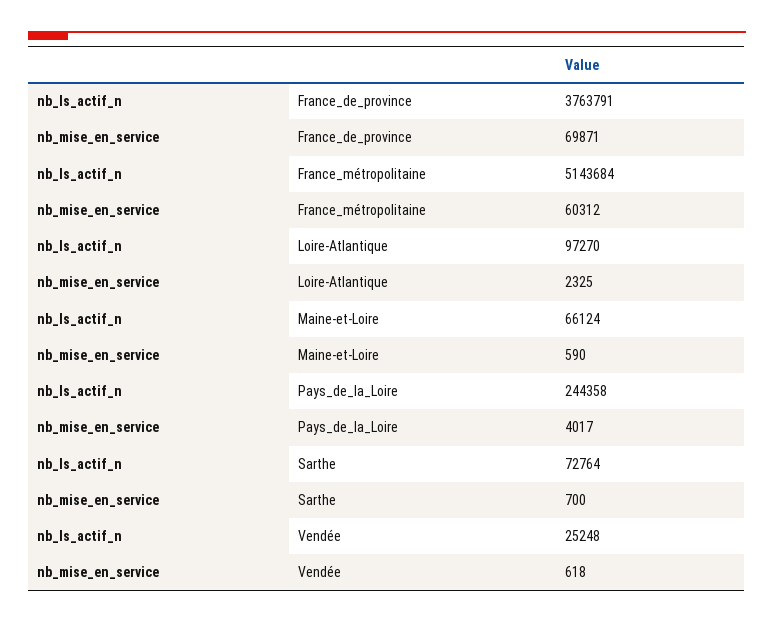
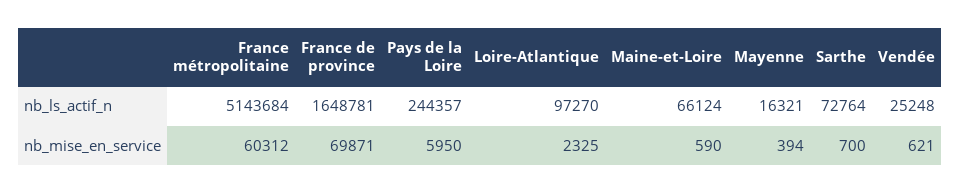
  {
    "nb_ls_actif_n": {
-     "France_de_province": 3763791,
+     "France_de_province": 1648781,
      "France_métropolitaine": 5143684,
      "Loire-Atlantique": 97270,
      "Maine-et-Loire": 66124,
-     "Pays_de_la_Loire": 244358,
+     "Pays_de_la_Loire": 244357,
      "Sarthe": 72764,
-     "Vendée": 25248
+     "Vendée": 25248,
+     "Mayenne": 16321
    },
    "nb_mise_en_service": {
      "France_de_province": 69871,
      "France_métropolitaine": 60312,
      "Loire-Atlantique": 2325,
      "Maine-et-Loire": 590,
-     "Pays_de_la_Loire": 4017,
+     "Pays_de_la_Loire": 5950,
      "Sarthe": 700,
-     "Vendée": 618
+     "Vendée": 621,
+     "Mayenne": 394
    }
  }

